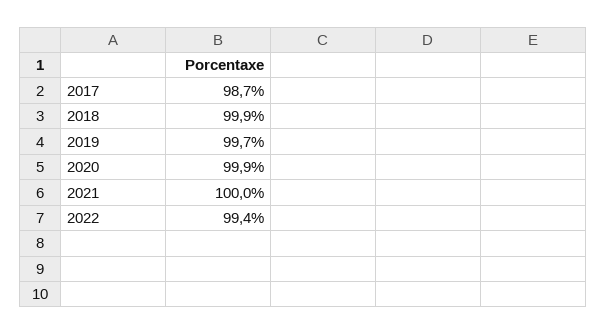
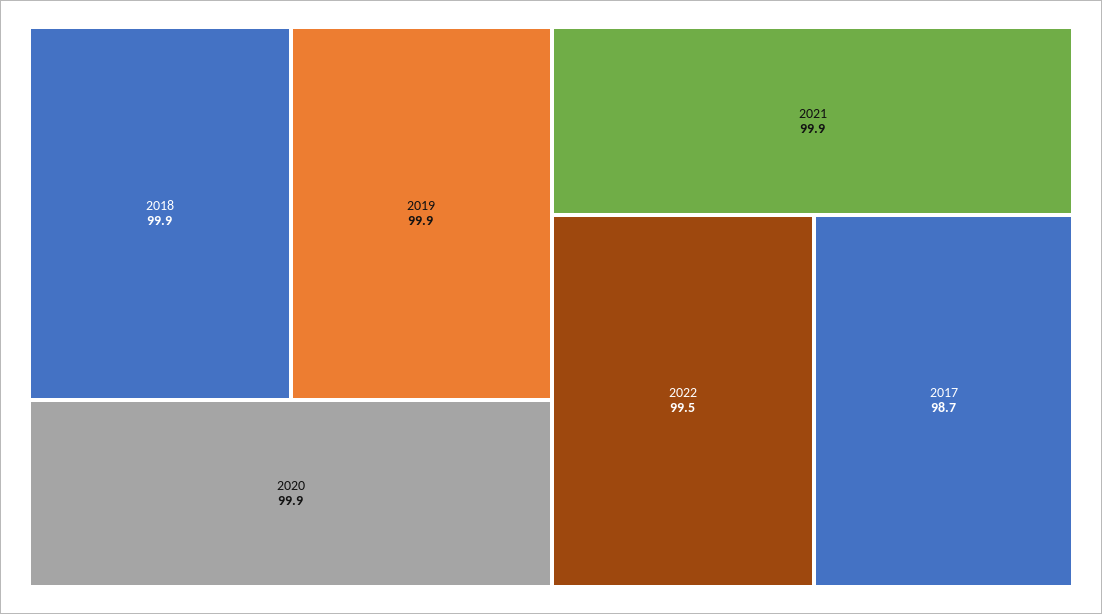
  {
    "2017": 98.7,
    "2018": 99.9,
-   "2019": 99.7,
+   "2019": 99.9,
    "2020": 99.9,
-   "2021": 100,
+   "2021": 99.9,
-   "2022": 99.4
+   "2022": 99.5
  }

